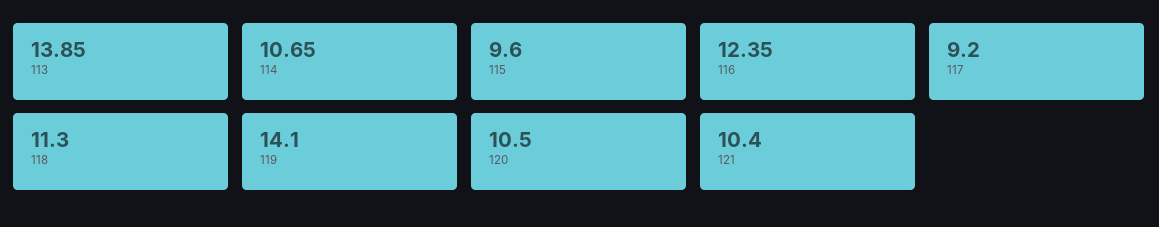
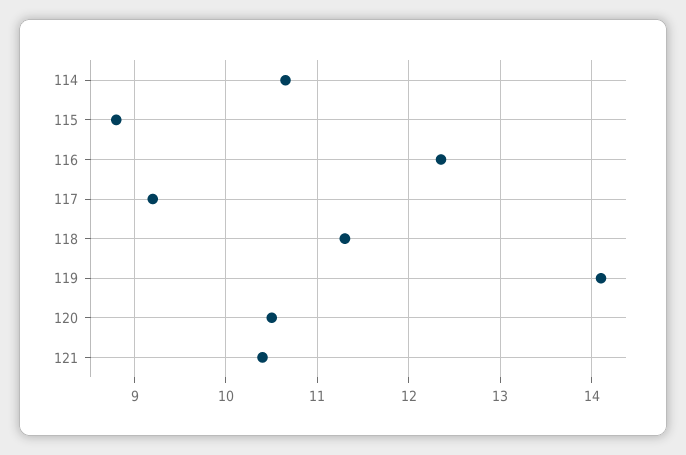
  {
-   "113": 13.85,
    "114": 10.65,
-   "115": 9.6,
+   "115": 8.8,
    "116": 12.35,
    "117": 9.2,
    "118": 11.3,
    "119": 14.1,
    "120": 10.5,
    "121": 10.4
  }

